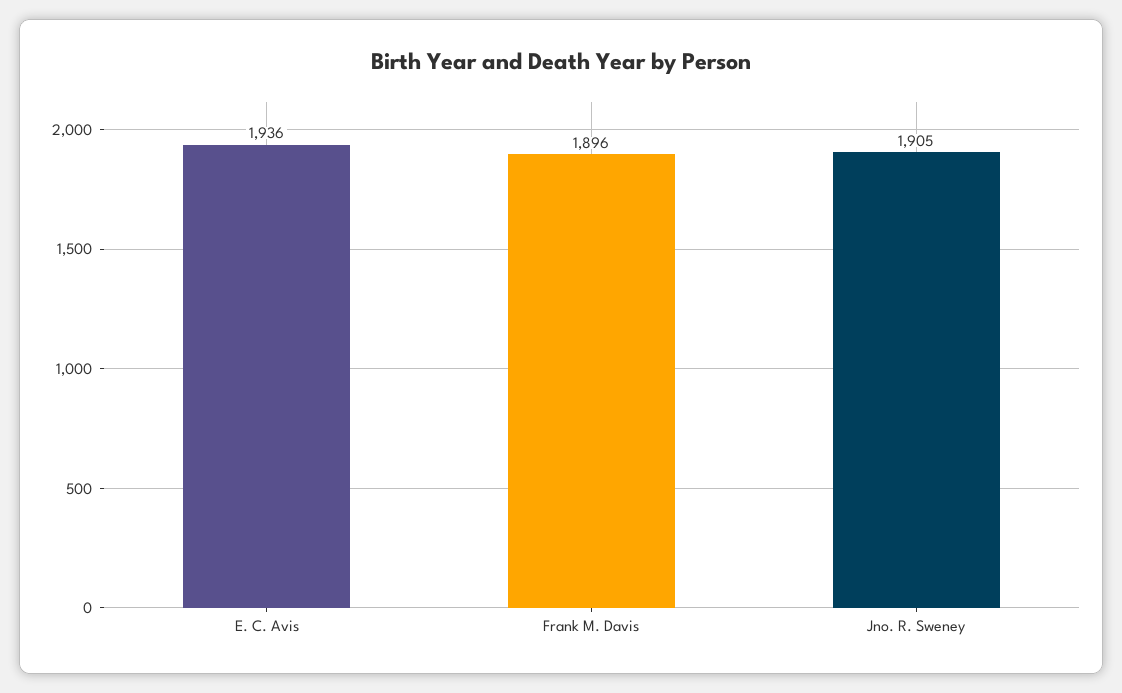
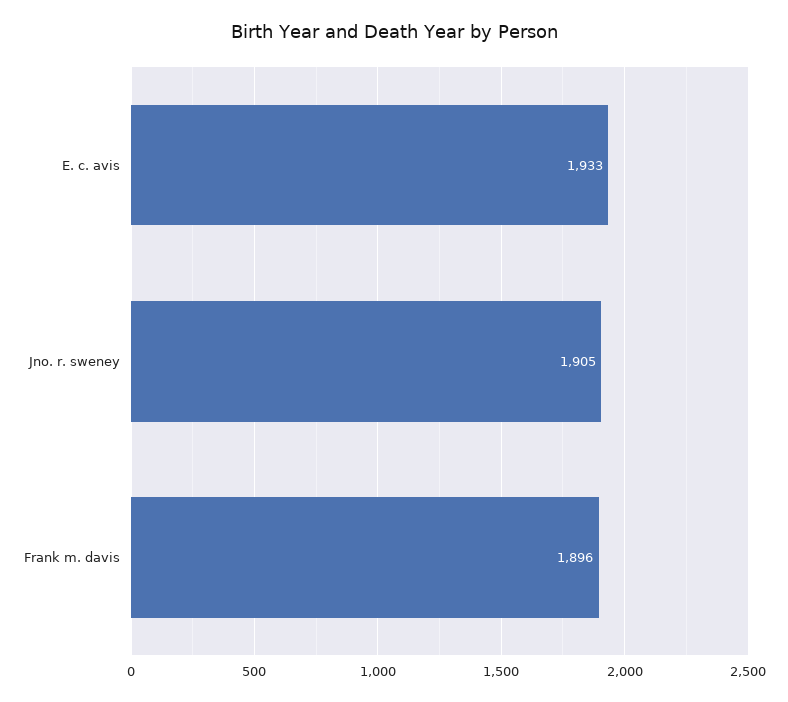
  {
-   "E. C. Avis": 1936,
+   "E. C. Avis": 1933,
    "Frank M. Davis": 1896,
    "Jno. R. Sweney": 1905
  }

